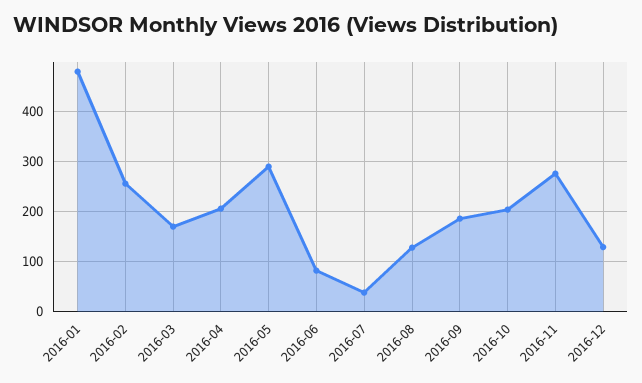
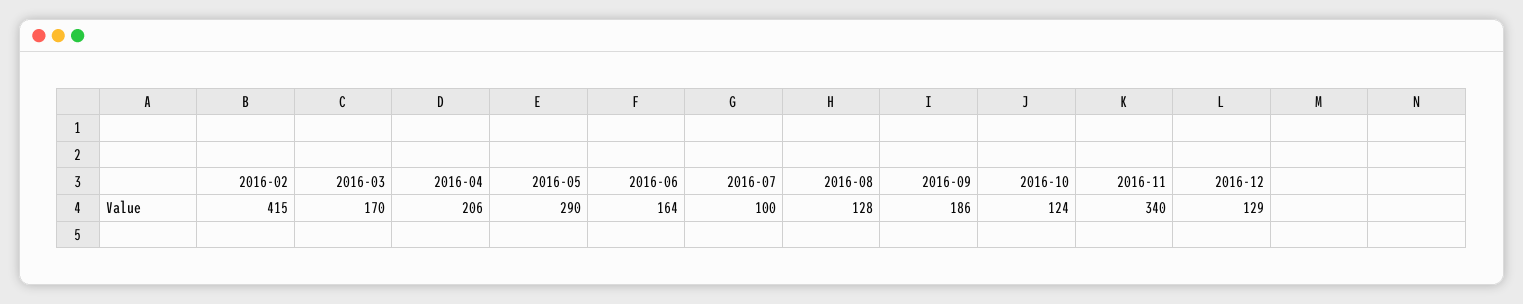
  {
-   "2016-01": 480,
-   "2016-02": 260,
+   "2016-02": 415,
    "2016-03": 170,
    "2016-04": 206,
    "2016-05": 290,
-   "2016-06": 80,
+   "2016-06": 164,
-   "2016-07": 40,
+   "2016-07": 100,
    "2016-08": 128,
    "2016-09": 186,
-   "2016-10": 200,
+   "2016-10": 124,
-   "2016-11": 280,
+   "2016-11": 340,
    "2016-12": 129
  }

